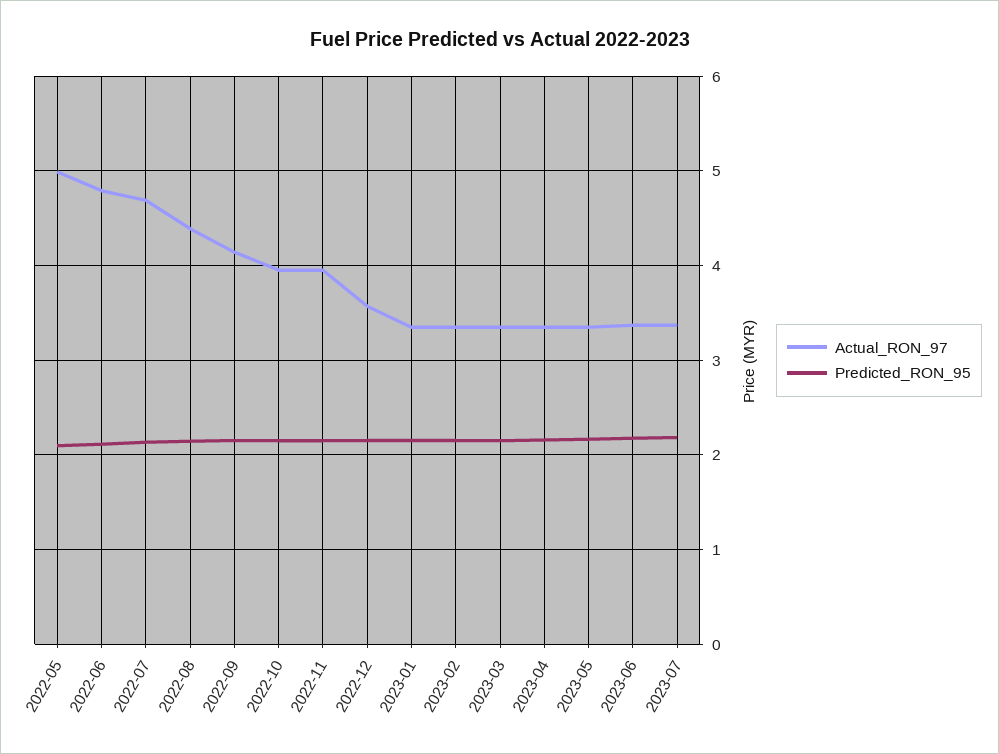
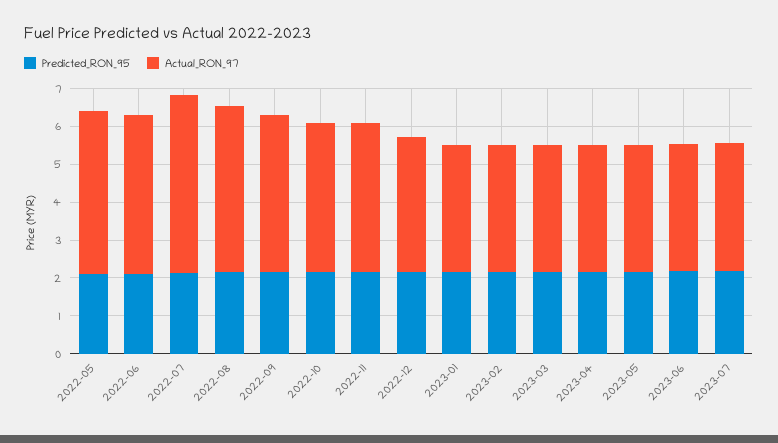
  {
    "Actual_RON_97": {
-     "2022-05": 5,
+     "2022-05": 4.25,
-     "2022-06": 4.8,
+     "2022-06": 4.25,
      "2022-07": 4.7,
      "2022-08": 4.4,
      "2022-09": 4.1,
      "2022-10": 4,
      "2022-11": 4,
      "2022-12": 3.6,
      "2023-01": 3.4,
      "2023-02": 3.4,
      "2023-03": 3.4,
      "2023-04": 3.4,
      "2023-05": 3.4,
      "2023-06": 3.4,
      "2023-07": 3.4
    },
    "Predicted_RON_95": {
      "2022-05": 2.1,
      "2022-06": 2.1,
      "2022-07": 2.1,
      "2022-08": 2.1,
      "2022-09": 2.2,
      "2022-10": 2.2,
      "2022-11": 2.2,
      "2022-12": 2.2,
      "2023-01": 2.2,
      "2023-02": 2.2,
      "2023-03": 2.2,
      "2023-04": 2.2,
      "2023-05": 2.2,
      "2023-06": 2.2,
      "2023-07": 2.2
    }
  }

